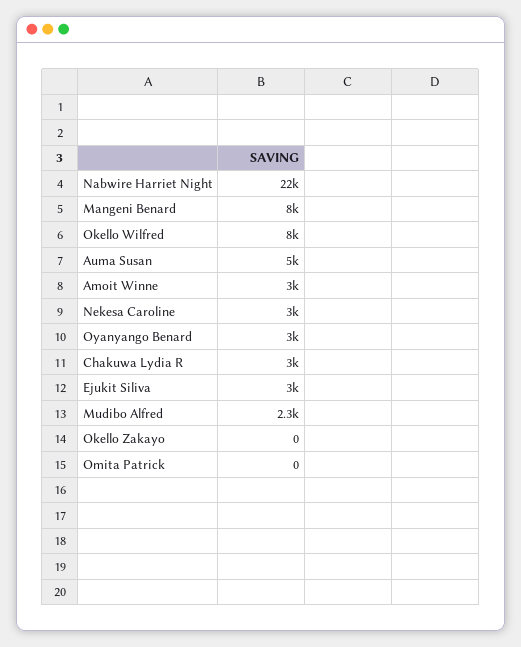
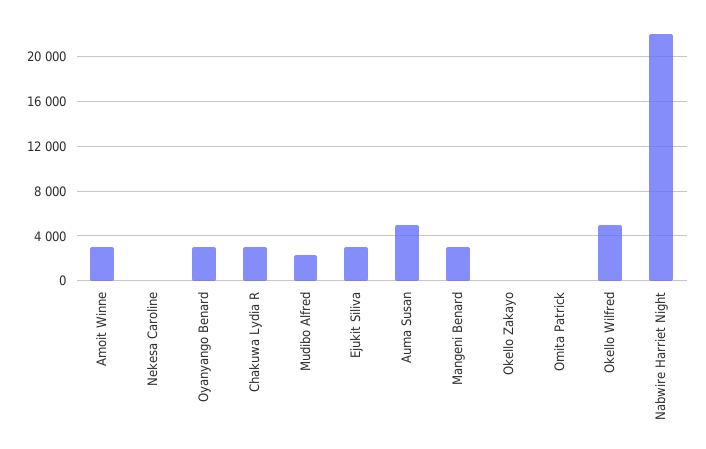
  {
    "Nabwire Harriet Night": 22000,
-   "Mangeni Benard": 8000,
+   "Mangeni Benard": 3000,
-   "Okello Wilfred": 8000,
+   "Okello Wilfred": 5000,
    "Auma Susan": 5000,
    "Amoit Winne": 3000,
-   "Nekesa Caroline": 3000,
+   "Nekesa Caroline": 0,
    "Oyanyango Benard": 3000,
    "Chakuwa Lydia R": 3000,
    "Ejukit Siliva": 3000,
    "Mudibo Alfred": 2300,
    "Okello Zakayo": 0,
    "Omita Patrick": 0
  }

